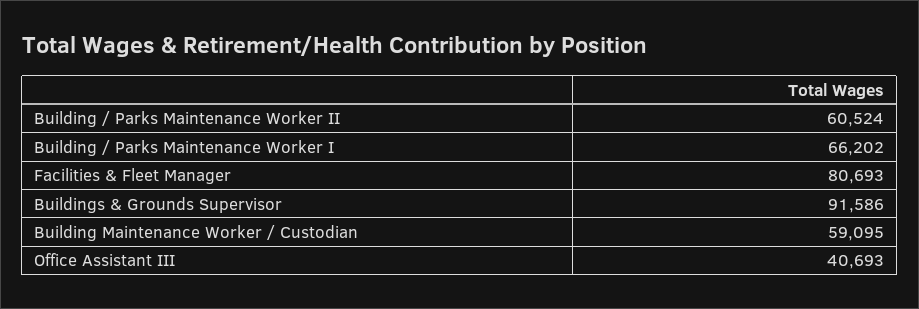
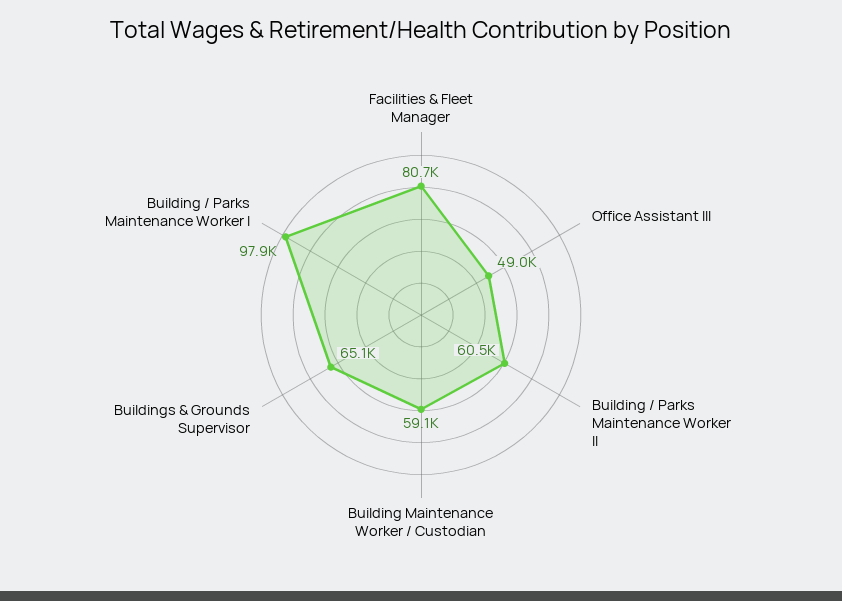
  {
    "Building / Parks Maintenance Worker II": 60524,
-   "Building / Parks Maintenance Worker I": 66202,
+   "Building / Parks Maintenance Worker I": 97900,
    "Facilities & Fleet Manager": 80693,
-   "Buildings & Grounds Supervisor": 91586,
+   "Buildings & Grounds Supervisor": 65100,
    "Building Maintenance Worker / Custodian": 59095,
-   "Office Assistant III": 40693
+   "Office Assistant III": 49000
  }

